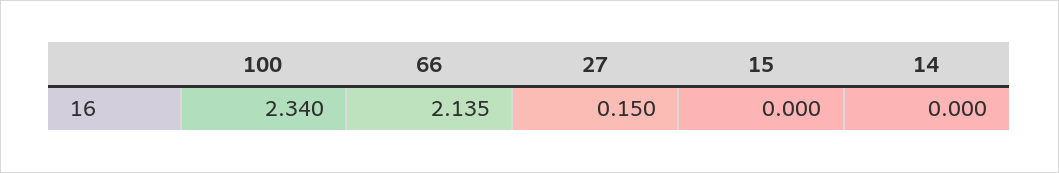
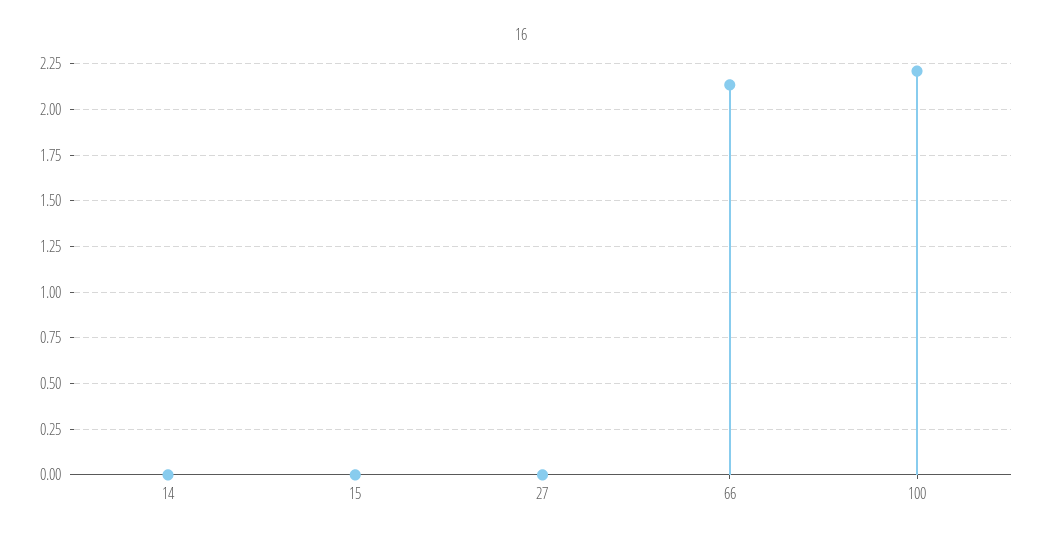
  {
-   "100": 2.34,
+   "100": 2.2,
    "66": 2.135,
-   "27": 0.15,
+   "27": 0,
    "15": 0,
    "14": 0
  }

